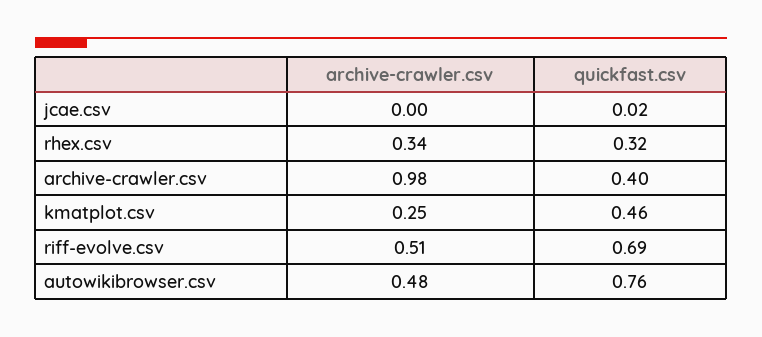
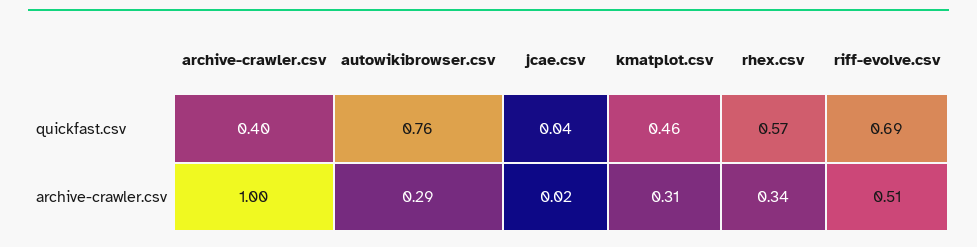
  {
    "archive-crawler.csv": {
-     "jcae.csv": 0,
+     "jcae.csv": 0.02,
      "rhex.csv": 0.34,
-     "archive-crawler.csv": 0.98,
+     "archive-crawler.csv": 1,
-     "kmatplot.csv": 0.25,
+     "kmatplot.csv": 0.31,
      "riff-evolve.csv": 0.51,
-     "autowikibrowser.csv": 0.48
+     "autowikibrowser.csv": 0.29
    },
    "quickfast.csv": {
-     "jcae.csv": 0.02,
+     "jcae.csv": 0.04,
-     "rhex.csv": 0.32,
+     "rhex.csv": 0.57,
      "archive-crawler.csv": 0.4,
      "kmatplot.csv": 0.46,
      "riff-evolve.csv": 0.69,
      "autowikibrowser.csv": 0.76
    }
  }

